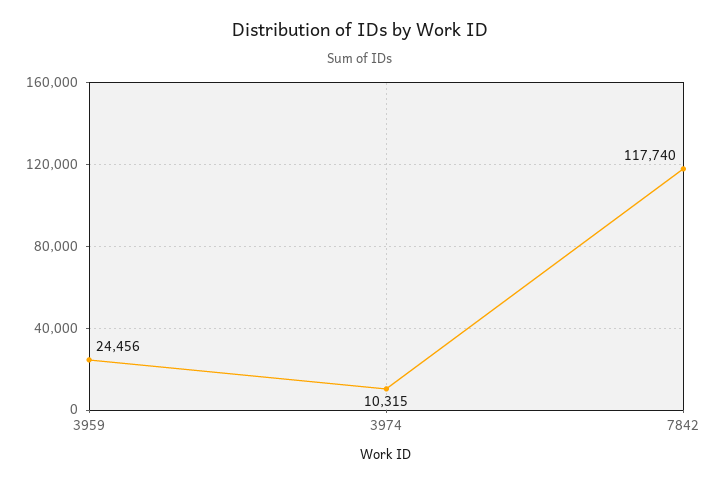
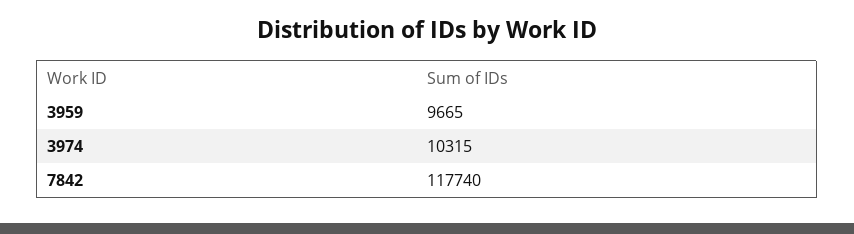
  {
-   "3959": 24456,
+   "3959": 9665,
    "3974": 10315,
    "7842": 117740
  }

